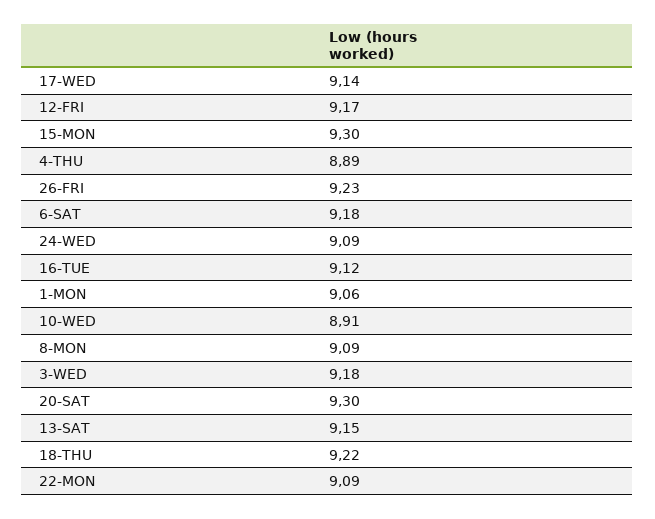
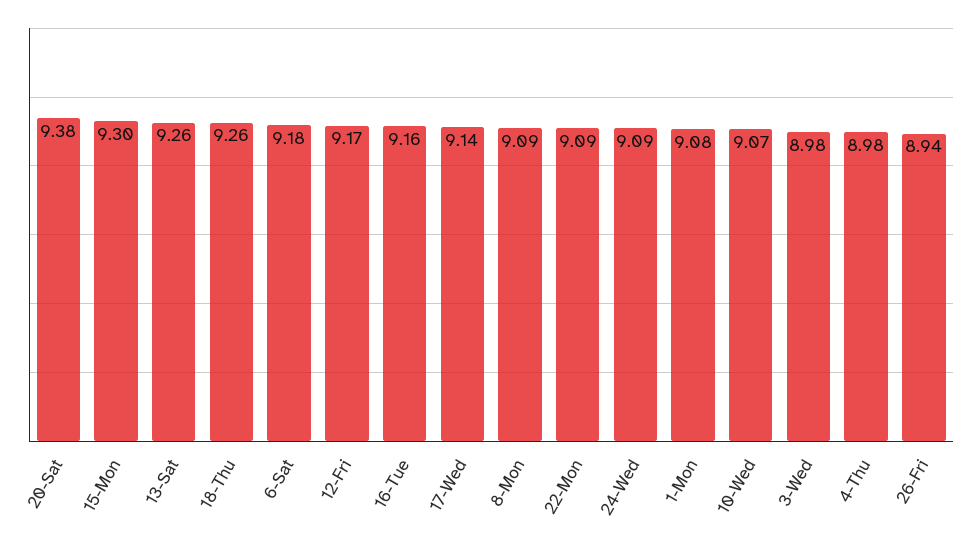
  {
    "17-WED": 9.14,
    "12-FRI": 9.17,
    "15-MON": 9.3,
-   "4-THU": 8.89,
+   "4-THU": 8.98,
-   "26-FRI": 9.23,
+   "26-FRI": 8.94,
    "6-SAT": 9.18,
    "24-WED": 9.09,
-   "16-TUE": 9.12,
+   "16-TUE": 9.16,
-   "1-MON": 9.06,
+   "1-MON": 9.08,
-   "10-WED": 8.91,
+   "10-WED": 9.07,
    "8-MON": 9.09,
-   "3-WED": 9.18,
+   "3-WED": 8.98,
-   "20-SAT": 9.3,
+   "20-SAT": 9.38,
-   "13-SAT": 9.15,
+   "13-SAT": 9.26,
-   "18-THU": 9.22,
+   "18-THU": 9.26,
    "22-MON": 9.09
  }

